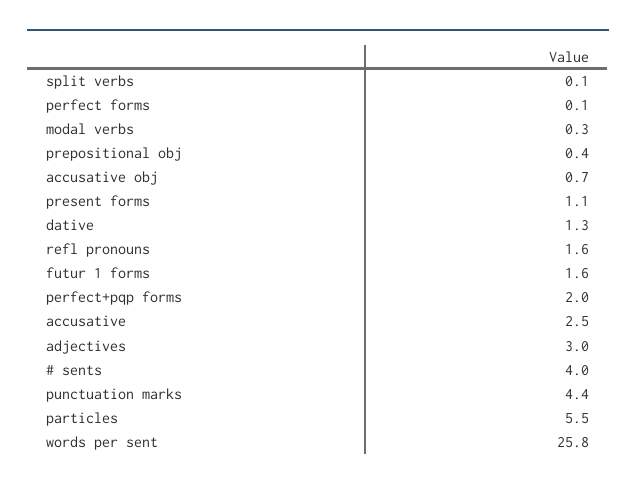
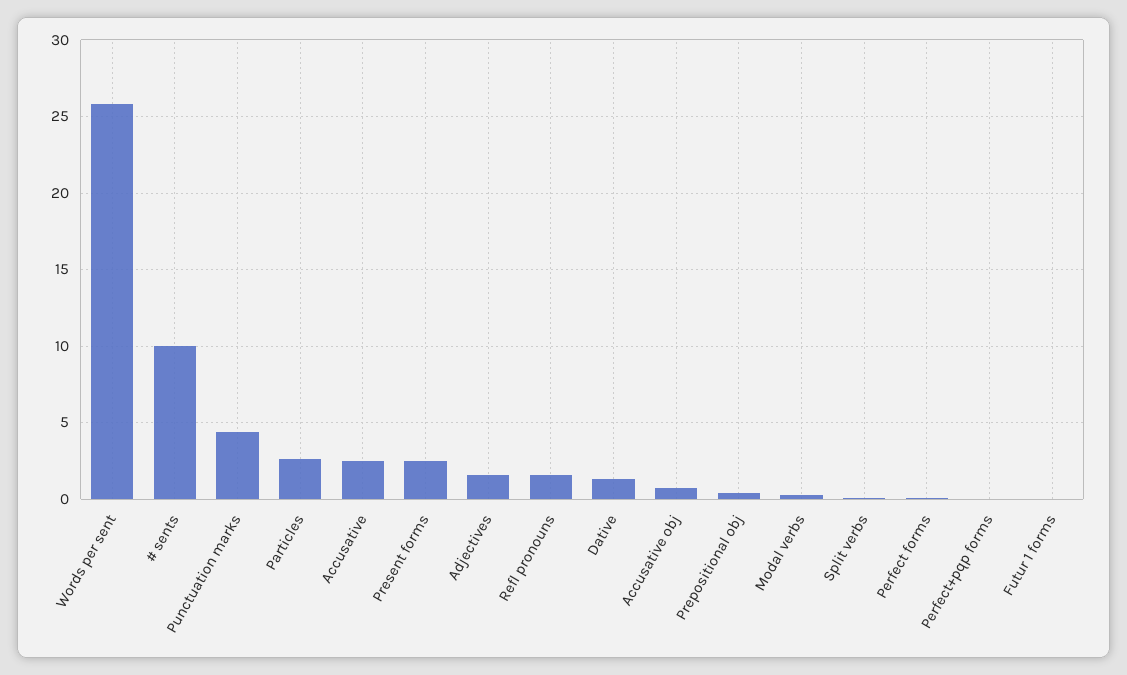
  {
    "split verbs": 0.1,
    "perfect forms": 0.1,
    "modal verbs": 0.3,
    "prepositional obj": 0.4,
    "accusative obj": 0.7,
-   "present forms": 1.1,
+   "present forms": 2.5,
    "dative": 1.3,
    "refl pronouns": 1.6,
-   "futur 1 forms": 1.6,
+   "futur 1 forms": 0,
-   "perfect+pqp forms": 2,
+   "perfect+pqp forms": 0,
    "accusative": 2.5,
-   "adjectives": 3,
+   "adjectives": 1.5,
-   "# sents": 4,
+   "# sents": 10,
    "punctuation marks": 4.4,
-   "particles": 5.5,
+   "particles": 2.5,
    "words per sent": 25.8
  }

